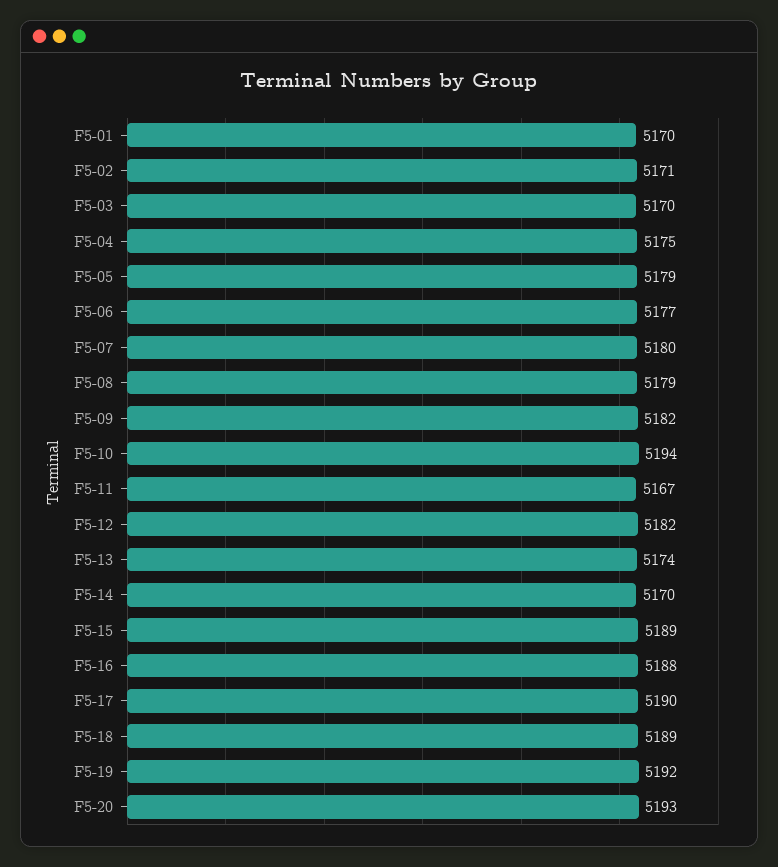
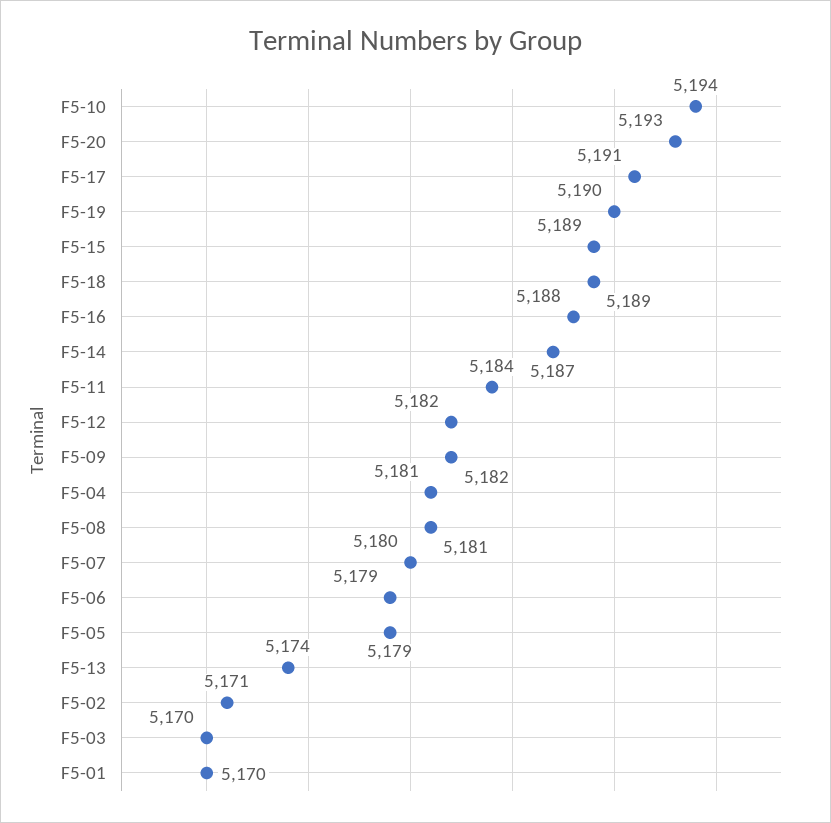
  {
    "F5-01": 5170,
    "F5-02": 5171,
    "F5-03": 5170,
-   "F5-04": 5175,
+   "F5-04": 5181,
    "F5-05": 5179,
-   "F5-06": 5177,
+   "F5-06": 5179,
    "F5-07": 5180,
-   "F5-08": 5179,
+   "F5-08": 5181,
    "F5-09": 5182,
    "F5-10": 5194,
-   "F5-11": 5167,
+   "F5-11": 5184,
    "F5-12": 5182,
    "F5-13": 5174,
-   "F5-14": 5170,
+   "F5-14": 5187,
    "F5-15": 5189,
    "F5-16": 5188,
-   "F5-17": 5190,
+   "F5-17": 5191,
    "F5-18": 5189,
-   "F5-19": 5192,
+   "F5-19": 5190,
    "F5-20": 5193
  }

